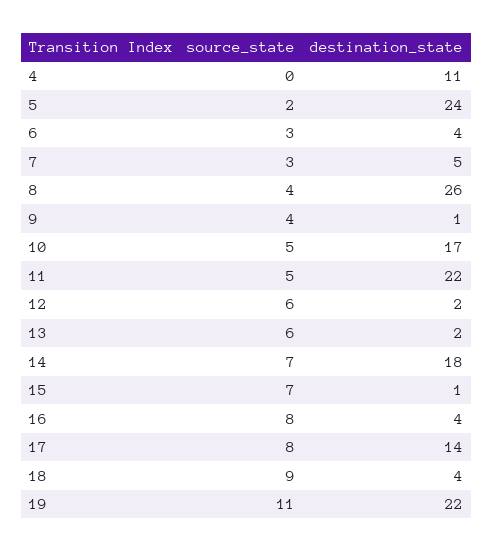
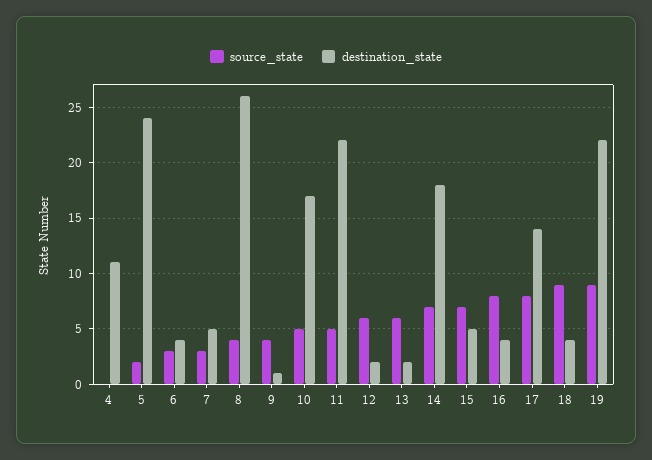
  {
    "source_state": {
      "4": 0,
      "5": 2,
      "6": 3,
      "7": 3,
      "8": 4,
      "9": 4,
      "10": 5,
      "11": 5,
      "12": 6,
      "13": 6,
      "14": 7,
      "15": 7,
      "16": 8,
      "17": 8,
      "18": 9,
-     "19": 11
+     "19": 9
    },
    "destination_state": {
      "4": 11,
      "5": 24,
      "6": 4,
      "7": 5,
      "8": 26,
      "9": 1,
      "10": 17,
      "11": 22,
      "12": 2,
      "13": 2,
      "14": 18,
-     "15": 1,
+     "15": 5,
      "16": 4,
      "17": 14,
      "18": 4,
      "19": 22
    }
  }

